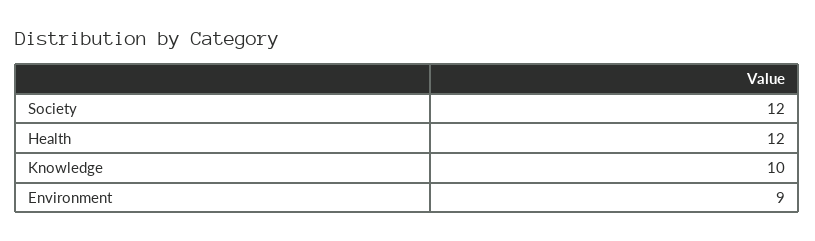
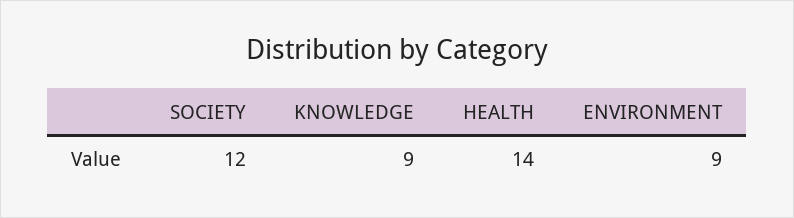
  {
    "Society": 12,
-   "Health": 12,
+   "Health": 14,
-   "Knowledge": 10,
+   "Knowledge": 9,
    "Environment": 9
  }

